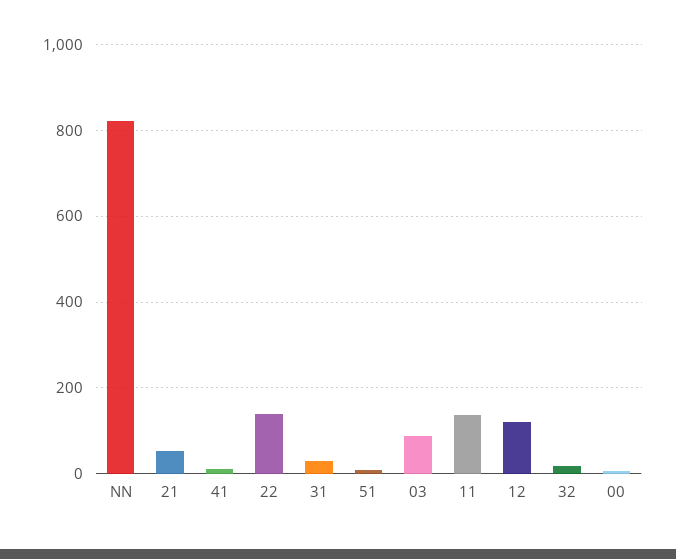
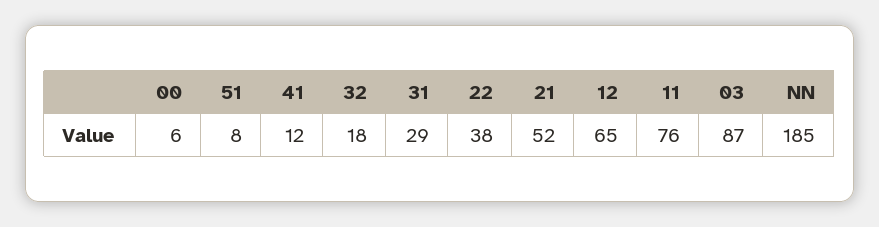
  {
-   "NN": 820,
+   "NN": 185,
    "21": 52,
    "41": 12,
-   "22": 140,
+   "22": 38,
    "31": 29,
    "51": 8,
    "03": 87,
-   "11": 140,
+   "11": 76,
-   "12": 120,
+   "12": 65,
    "32": 18,
    "00": 6
  }

